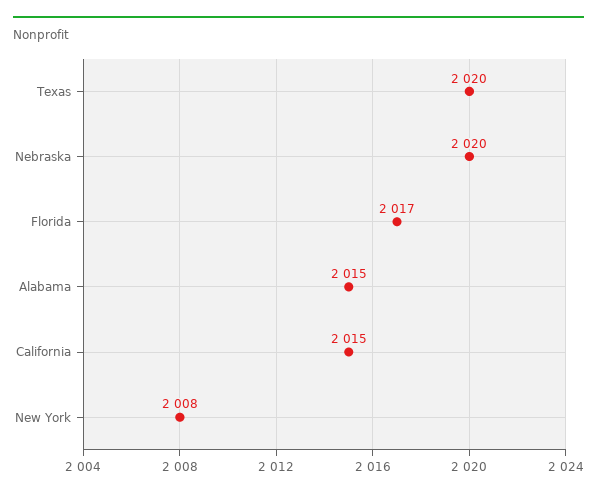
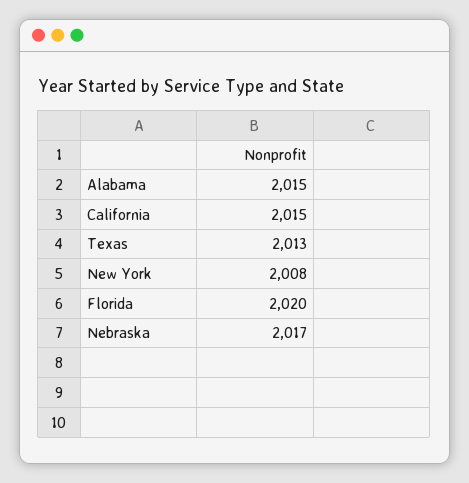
  {
-   "Texas": 2020,
+   "Texas": 2013,
-   "Nebraska": 2020,
+   "Nebraska": 2017,
-   "Florida": 2017,
+   "Florida": 2020,
    "Alabama": 2015,
    "California": 2015,
    "New York": 2008
  }

